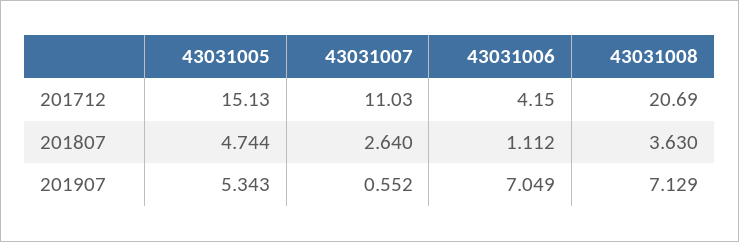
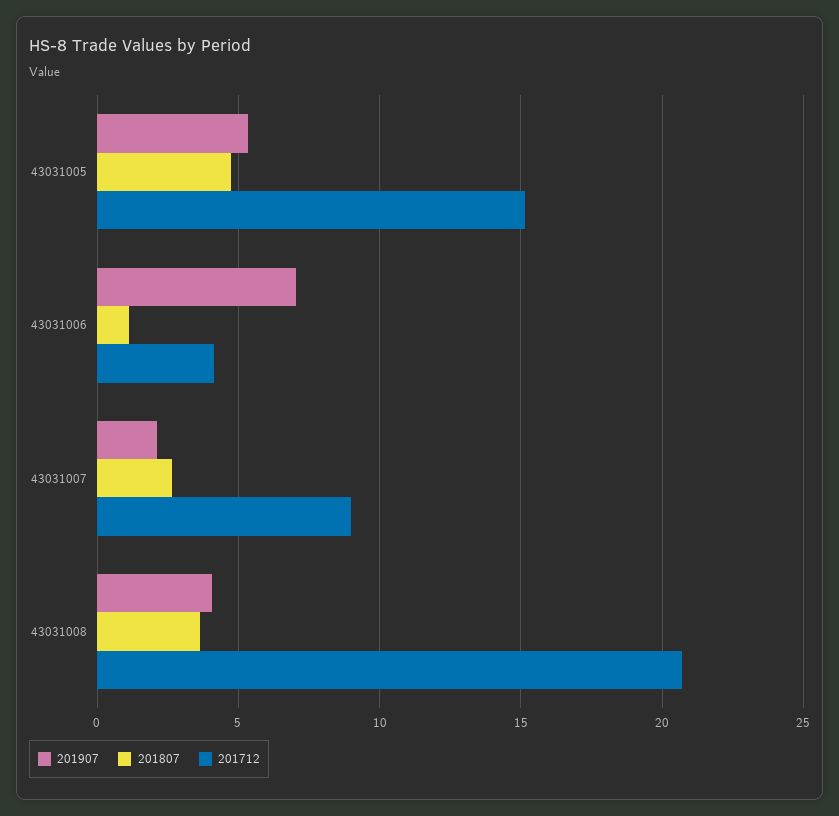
  {
    "201712": {
      "43031005": 15.13,
-     "43031007": 11.03,
+     "43031007": 9,
      "43031006": 4.15,
      "43031008": 20.69
    },
    "201807": {
      "43031005": 4.744,
      "43031007": 2.64,
      "43031006": 1.112,
      "43031008": 3.63
    },
    "201907": {
      "43031005": 5.343,
-     "43031007": 0.552,
+     "43031007": 2,
      "43031006": 7.049,
-     "43031008": 7.129
+     "43031008": 4
    }
  }

